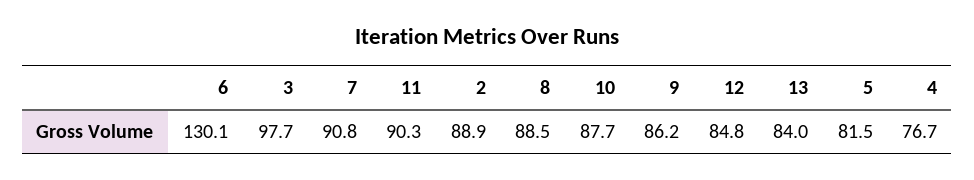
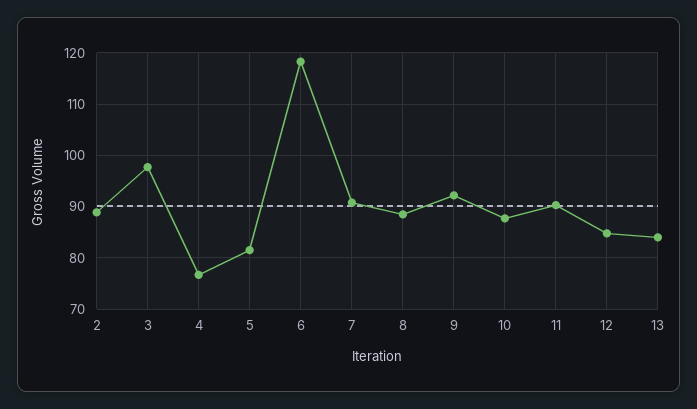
  {
-   "6": 130.1,
+   "6": 118,
    "3": 97.7,
    "7": 90.8,
    "11": 90.3,
    "2": 88.9,
    "8": 88.5,
    "10": 87.7,
-   "9": 86.2,
+   "9": 92,
    "12": 84.8,
    "13": 84,
    "5": 81.5,
    "4": 76.7
  }

